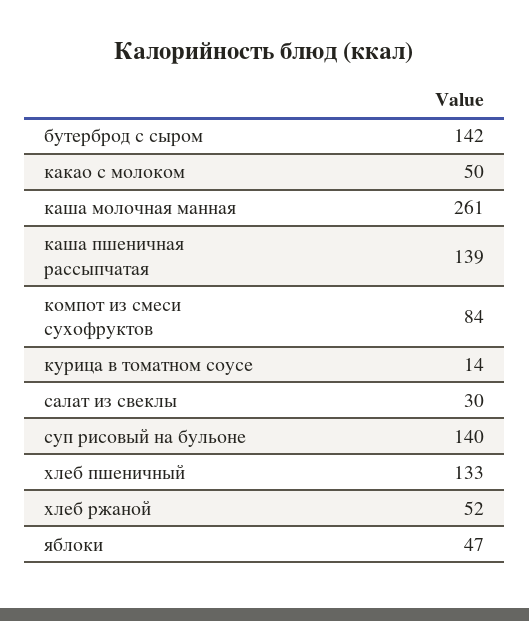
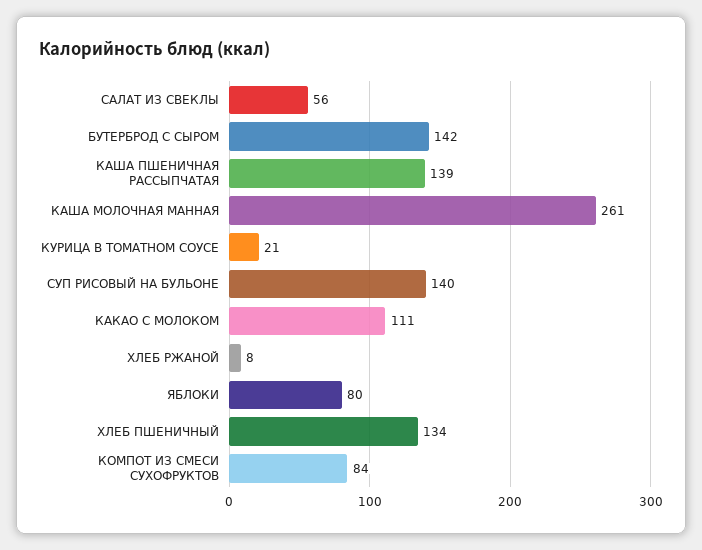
  {
    "бутерброд с сыром": 142,
-   "какао с молоком": 50,
+   "какао с молоком": 111,
    "каша молочная манная": 261,
    "каша пшеничная рассыпчатая": 139,
    "компот из смеси сухофруктов": 84,
-   "курица в томатном соусе": 14,
+   "курица в томатном соусе": 21,
-   "салат из свеклы": 30,
+   "салат из свеклы": 56,
    "суп рисовый на бульоне": 140,
-   "хлеб пшеничный": 133,
+   "хлеб пшеничный": 134,
-   "хлеб ржаной": 52,
+   "хлеб ржаной": 8,
-   "яблоки": 47
+   "яблоки": 80
  }

